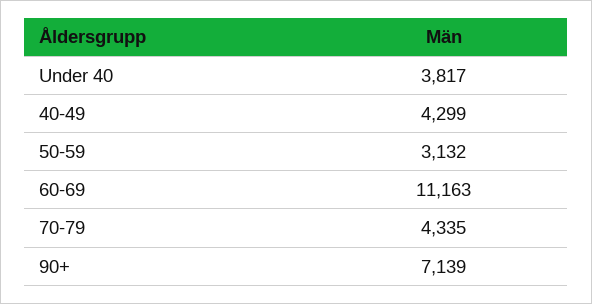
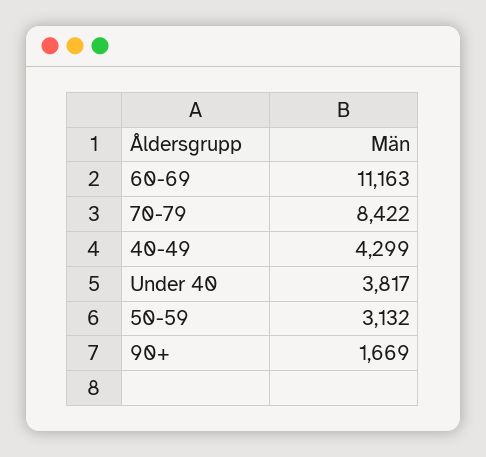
  {
    "Under 40": 3817,
    "40-49": 4299,
    "50-59": 3132,
    "60-69": 11163,
-   "70-79": 4335,
+   "70-79": 8422,
-   "90+": 7139
+   "90+": 1669
  }

